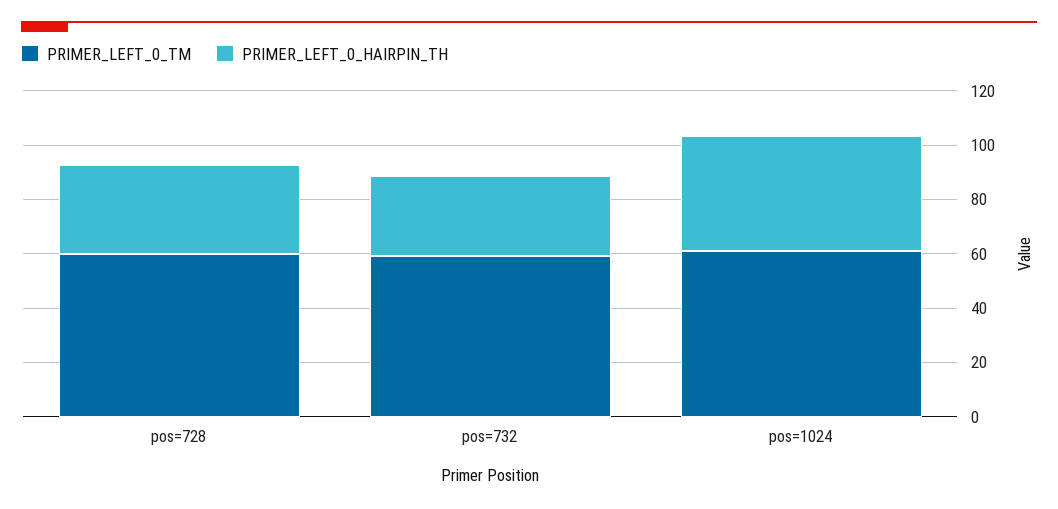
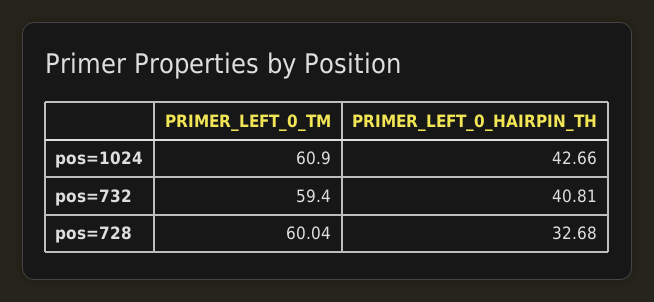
  {
    "PRIMER_LEFT_0_TM": {
      "pos=728": 60.04,
      "pos=732": 59.4,
      "pos=1024": 60.9
    },
    "PRIMER_LEFT_0_HAIRPIN_TH": {
      "pos=728": 32.68,
-     "pos=732": 30,
+     "pos=732": 40.81,
      "pos=1024": 42.66
    }
  }

